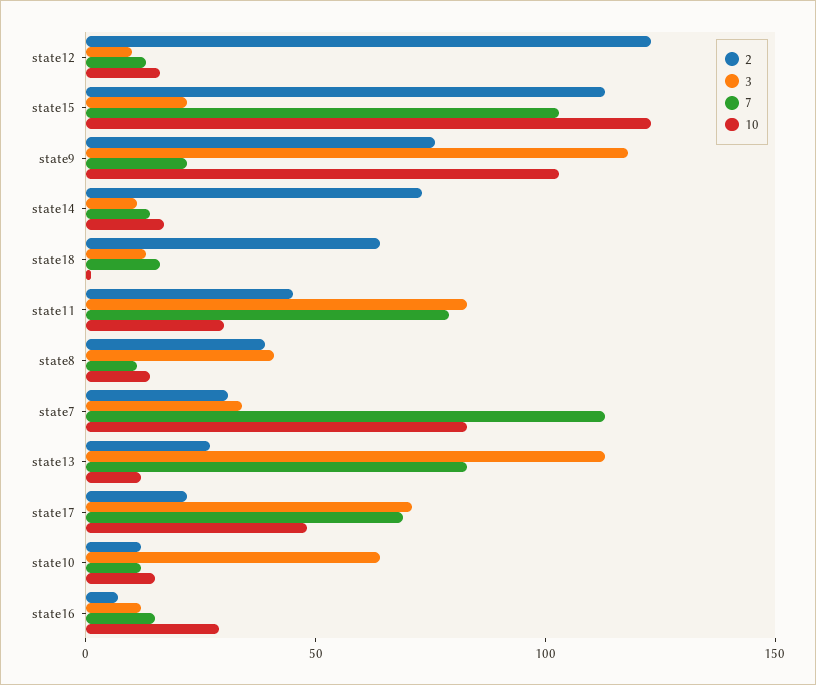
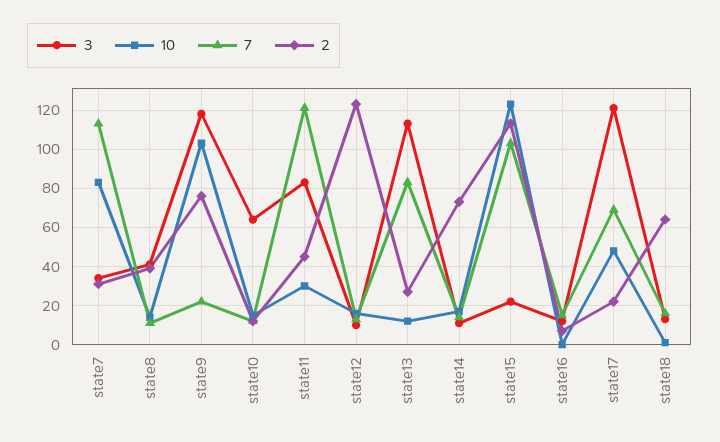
  {
    "2": {
      "state12": 125,
      "state15": 115,
      "state9": 75,
      "state14": 75,
      "state18": 65,
      "state11": 45,
      "state8": 40,
      "state7": 30,
      "state13": 25,
      "state17": 20,
      "state10": 10,
      "state16": 5
    },
    "3": {
      "state12": 10,
      "state15": 20,
      "state9": 120,
      "state14": 10,
      "state18": 15,
      "state11": 85,
      "state8": 40,
      "state7": 35,
      "state13": 115,
-     "state17": 70,
+     "state17": 120,
      "state10": 65,
      "state16": 10
    },
    "7": {
      "state12": 15,
      "state15": 105,
      "state9": 20,
      "state14": 15,
      "state18": 15,
-     "state11": 80,
+     "state11": 120,
      "state8": 10,
      "state7": 115,
      "state13": 85,
      "state17": 70,
      "state10": 10,
      "state16": 15
    },
    "10": {
      "state12": 15,
      "state15": 125,
      "state9": 105,
      "state14": 15,
      "state18": 0,
      "state11": 30,
      "state8": 15,
      "state7": 85,
      "state13": 10,
      "state17": 50,
      "state10": 15,
-     "state16": 30
+     "state16": 0
    }
  }

